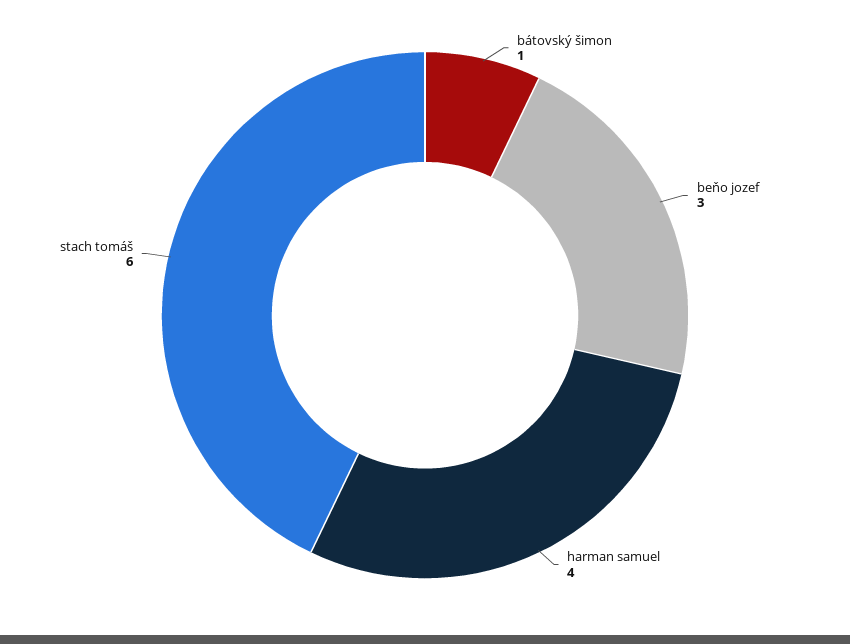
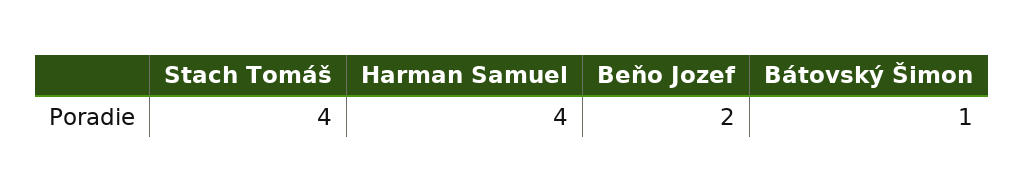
  {
    "bátovský šimon": 1,
-   "beňo jozef": 3,
+   "beňo jozef": 2,
    "harman samuel": 4,
-   "stach tomáš": 6
+   "stach tomáš": 4
  }

